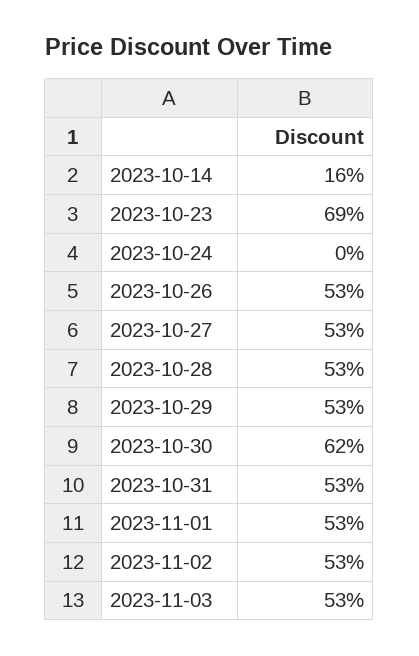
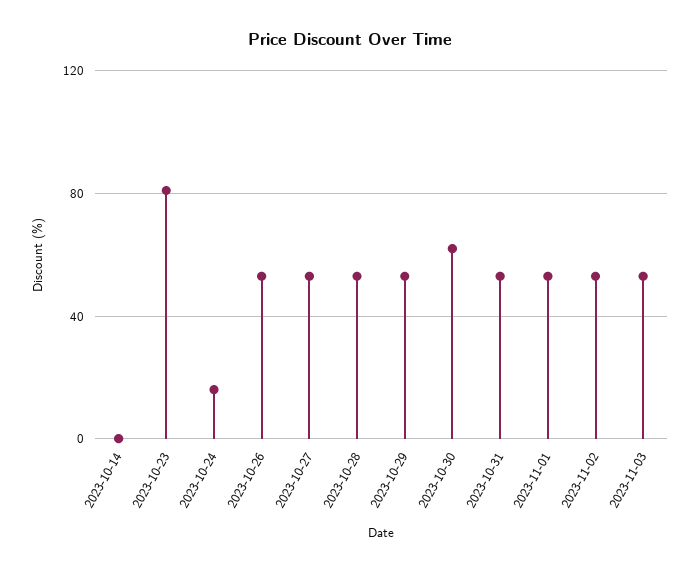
  {
-   "2023-10-14": 16,
+   "2023-10-14": 0,
-   "2023-10-23": 69,
+   "2023-10-23": 80,
-   "2023-10-24": 0,
+   "2023-10-24": 15,
    "2023-10-26": 53,
    "2023-10-27": 53,
    "2023-10-28": 53,
    "2023-10-29": 53,
    "2023-10-30": 62,
    "2023-10-31": 53,
    "2023-11-01": 53,
    "2023-11-02": 53,
    "2023-11-03": 53
  }

